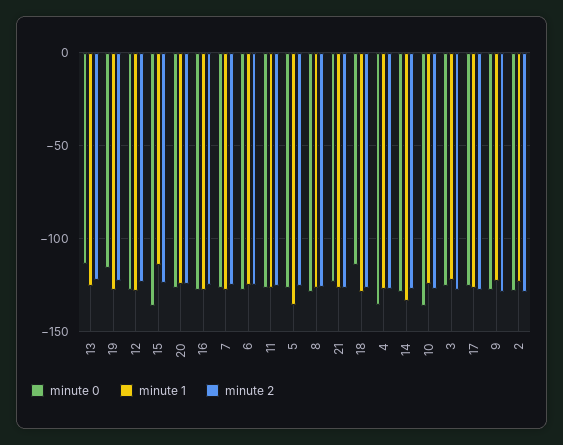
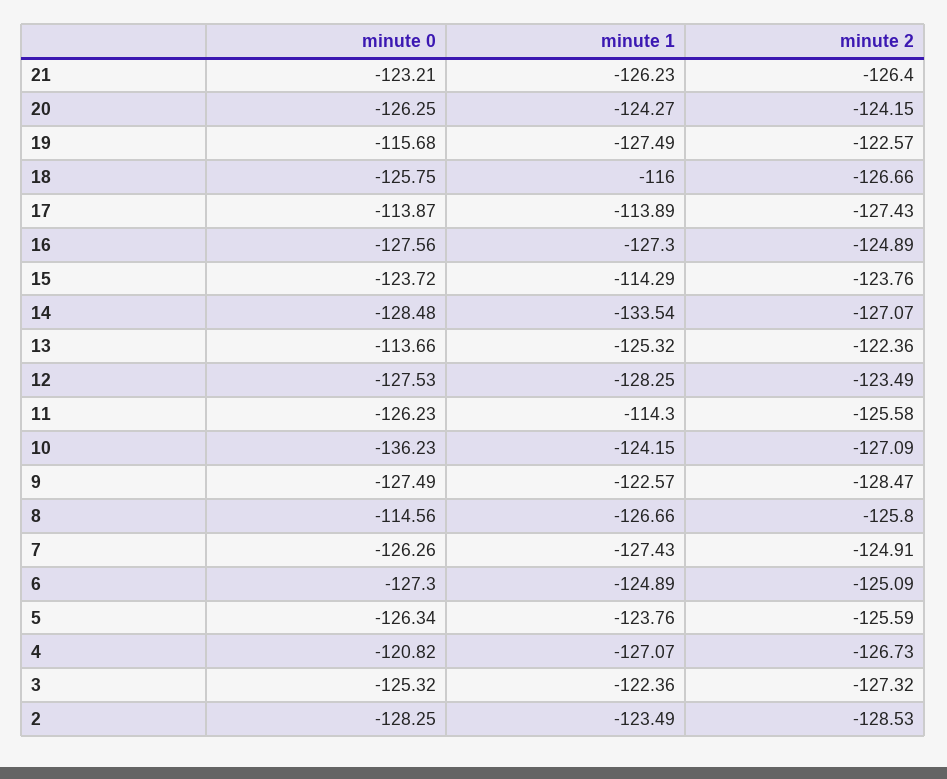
  {
    "minute 0": {
      "13": -113.66,
      "19": -115.68,
      "12": -127.53,
-     "15": -135,
+     "15": -123.72,
      "20": -126.25,
      "16": -127.56,
      "7": -126.26,
      "6": -127.3,
      "11": -126.23,
      "5": -126.34,
-     "8": -130,
+     "8": -114.56,
      "21": -123.21,
-     "18": -115,
+     "18": -125.75,
-     "4": -135,
+     "4": -120.82,
      "14": -128.48,
      "10": -136.23,
      "3": -125.32,
-     "17": -125,
+     "17": -113.87,
      "9": -127.49,
      "2": -128.25
    },
    "minute 1": {
      "13": -125.32,
      "19": -127.49,
      "12": -128.25,
      "15": -114.29,
      "20": -124.27,
      "16": -127.3,
      "7": -127.43,
      "6": -124.89,
-     "11": -125,
+     "11": -114.3,
-     "5": -135,
+     "5": -123.76,
      "8": -126.66,
      "21": -126.23,
-     "18": -130,
+     "18": -116,
      "4": -127.07,
      "14": -133.54,
      "10": -124.15,
      "3": -122.36,
-     "17": -125,
+     "17": -113.89,
      "9": -122.57,
      "2": -123.49
    },
    "minute 2": {
      "13": -122.36,
      "19": -122.57,
      "12": -123.49,
      "15": -123.76,
      "20": -124.15,
      "16": -124.89,
      "7": -124.91,
      "6": -125.09,
      "11": -125.58,
      "5": -125.59,
      "8": -125.8,
      "21": -126.4,
      "18": -126.66,
      "4": -126.73,
      "14": -127.07,
      "10": -127.09,
      "3": -127.32,
      "17": -127.43,
      "9": -128.47,
      "2": -128.53
    }
  }

